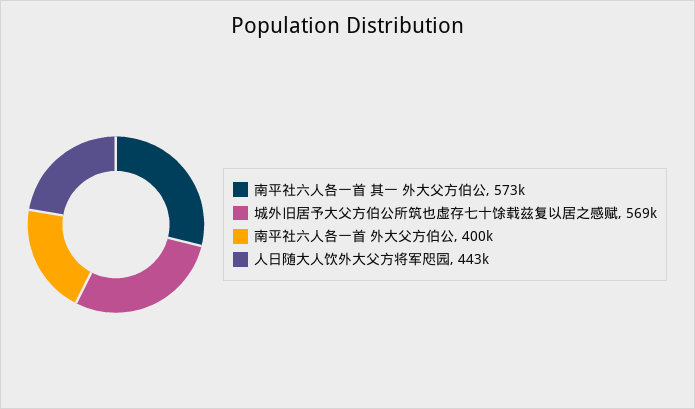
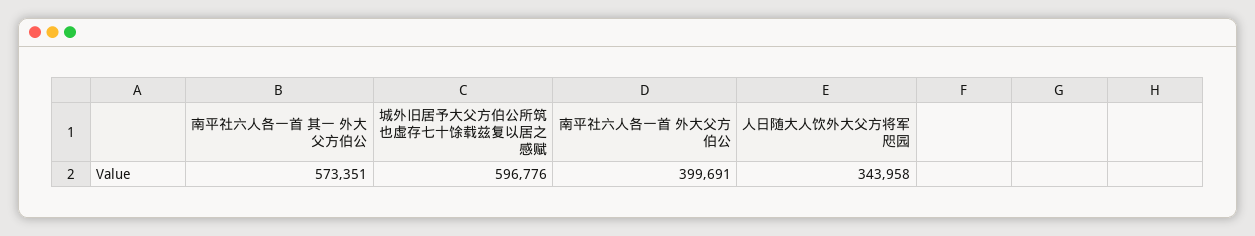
  {
    "南平社六人各一首 其一 外大父方伯公": 573351,
-   "城外旧居予大父方伯公所筑也虚存七十馀载兹复以居之感赋": 569000,
+   "城外旧居予大父方伯公所筑也虚存七十馀载兹复以居之感赋": 596776,
    "南平社六人各一首 外大父方伯公": 399691,
-   "人日随大人饮外大父方将军咫园": 443000
+   "人日随大人饮外大父方将军咫园": 343958
  }

